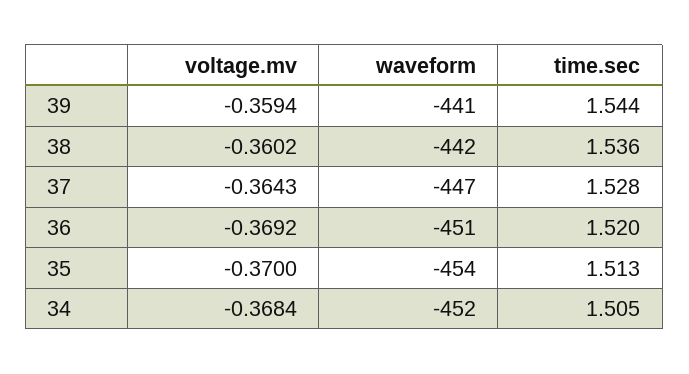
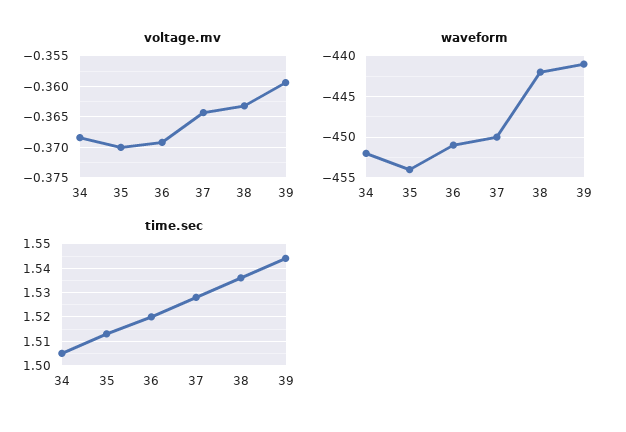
  {
    "voltage.mv": {
      "39": -0.3594,
-     "38": -0.3602,
+     "38": -0.363,
      "37": -0.3643,
      "36": -0.3692,
      "35": -0.37,
      "34": -0.3684
    },
    "waveform": {
      "39": -441,
      "38": -442,
-     "37": -447,
+     "37": -450,
      "36": -451,
      "35": -454,
      "34": -452
    },
    "time.sec": {
      "39": 1.544,
      "38": 1.536,
      "37": 1.528,
      "36": 1.52,
      "35": 1.513,
      "34": 1.505
    }
  }

